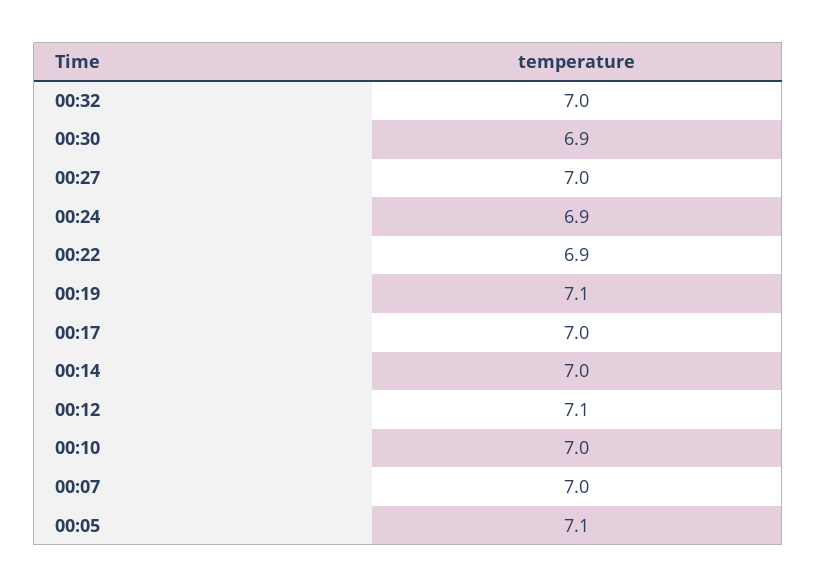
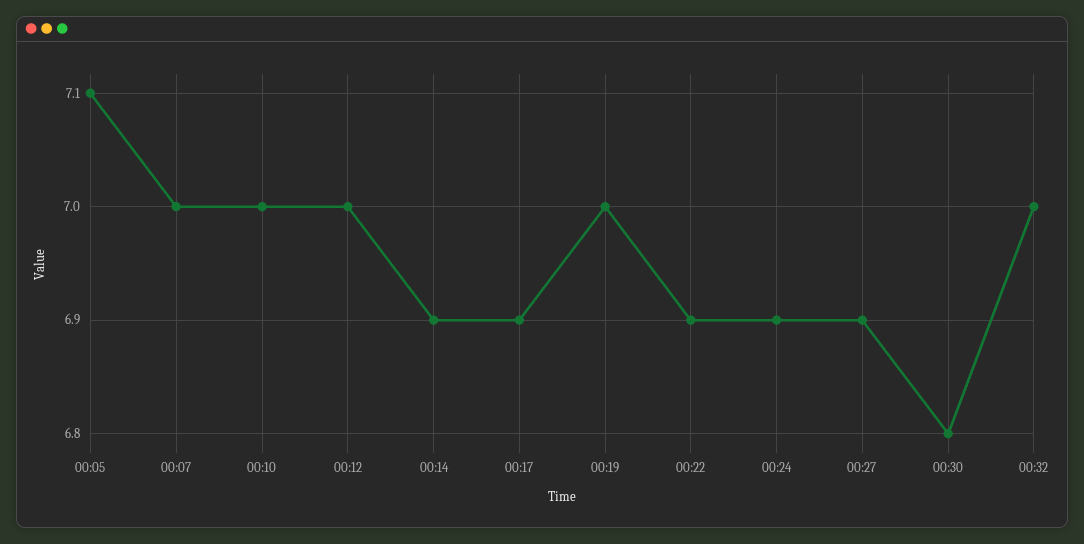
  {
    "00:32": 7,
-   "00:30": 6.9,
+   "00:30": 6.8,
-   "00:27": 7,
+   "00:27": 6.9,
    "00:24": 6.9,
    "00:22": 6.9,
-   "00:19": 7.1,
+   "00:19": 7,
-   "00:17": 7,
+   "00:17": 6.9,
-   "00:14": 7,
+   "00:14": 6.9,
-   "00:12": 7.1,
+   "00:12": 7,
    "00:10": 7,
    "00:07": 7,
    "00:05": 7.1
  }

